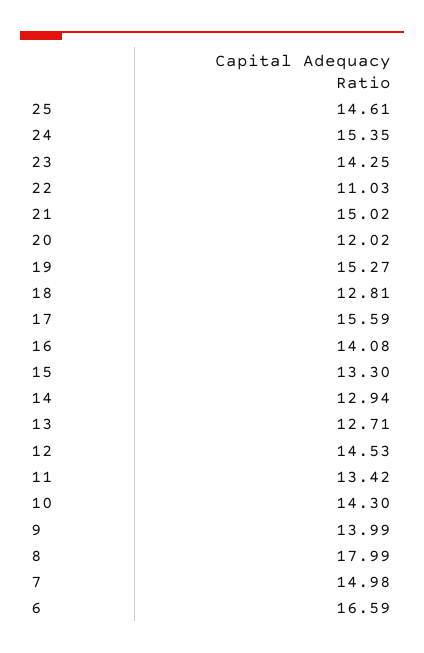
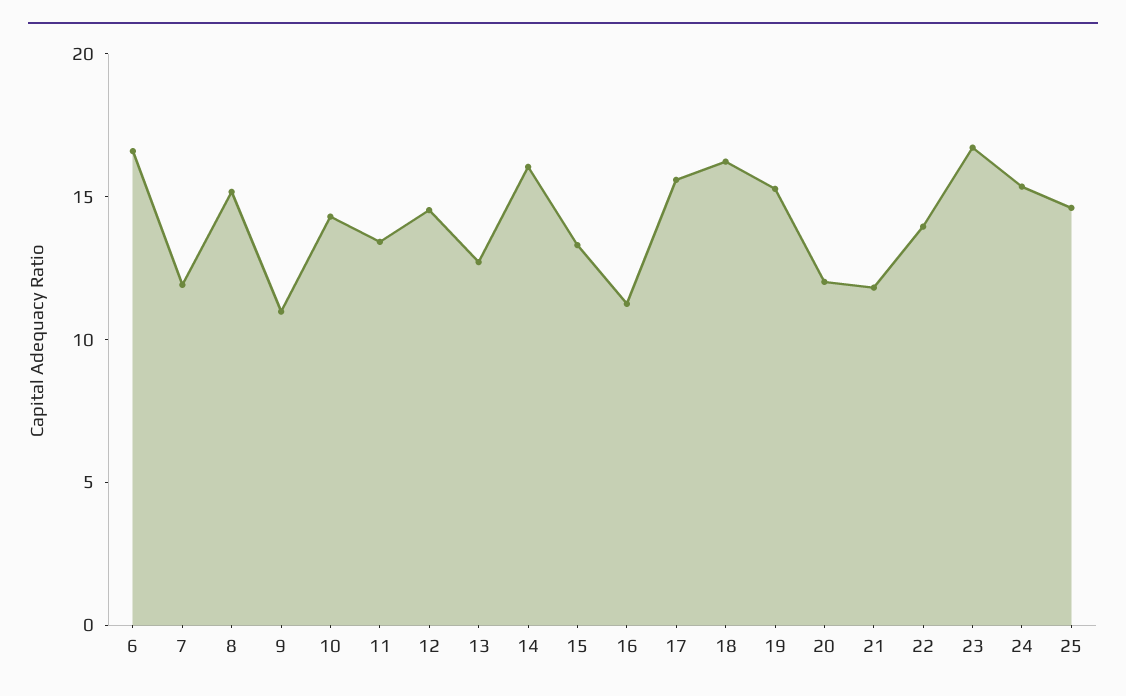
  {
    "25": 14.61,
    "24": 15.35,
-   "23": 14.25,
+   "23": 17,
-   "22": 11.03,
+   "22": 14,
-   "21": 15.02,
+   "21": 12,
    "20": 12.02,
    "19": 15.27,
-   "18": 12.81,
+   "18": 16,
    "17": 15.59,
-   "16": 14.08,
+   "16": 11,
    "15": 13.3,
-   "14": 12.94,
+   "14": 16,
    "13": 12.71,
    "12": 14.53,
    "11": 13.42,
    "10": 14.3,
-   "9": 13.99,
+   "9": 11,
-   "8": 17.99,
+   "8": 15,
-   "7": 14.98,
+   "7": 12,
    "6": 16.59
  }

